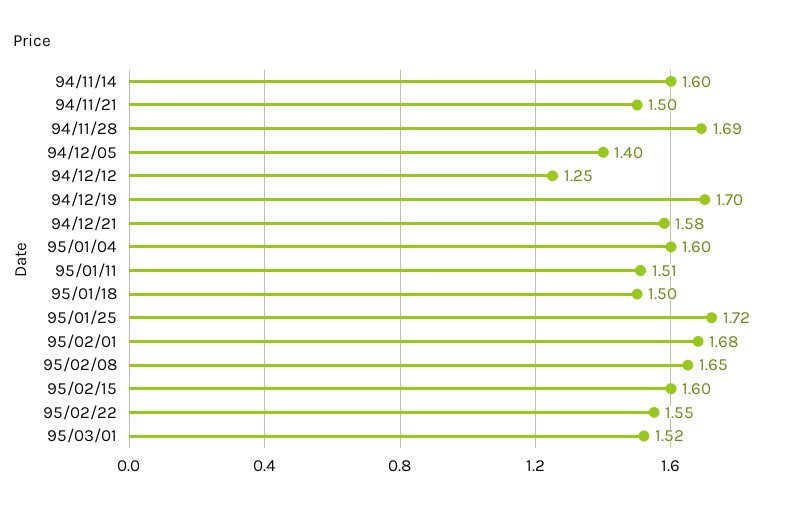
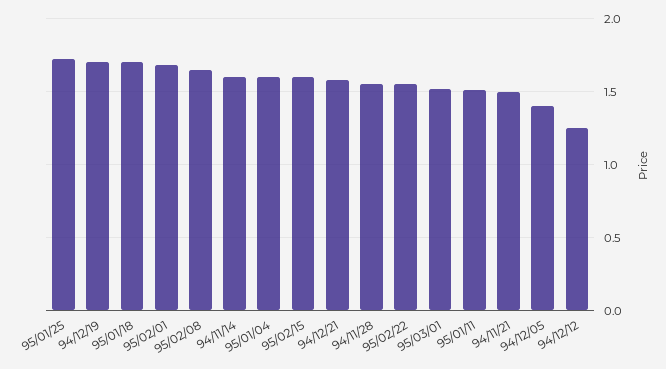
  {
    "94/11/14": 1.6,
    "94/11/21": 1.5,
-   "94/11/28": 1.69,
+   "94/11/28": 1.55,
    "94/12/05": 1.4,
    "94/12/12": 1.25,
    "94/12/19": 1.7,
    "94/12/21": 1.58,
    "95/01/04": 1.6,
    "95/01/11": 1.51,
-   "95/01/18": 1.5,
+   "95/01/18": 1.7,
    "95/01/25": 1.72,
    "95/02/01": 1.68,
    "95/02/08": 1.65,
    "95/02/15": 1.6,
    "95/02/22": 1.55,
    "95/03/01": 1.52
  }

